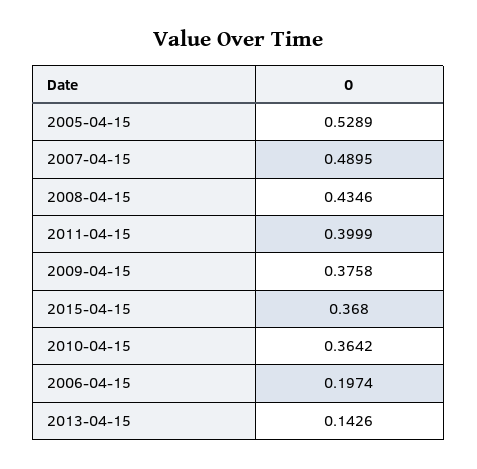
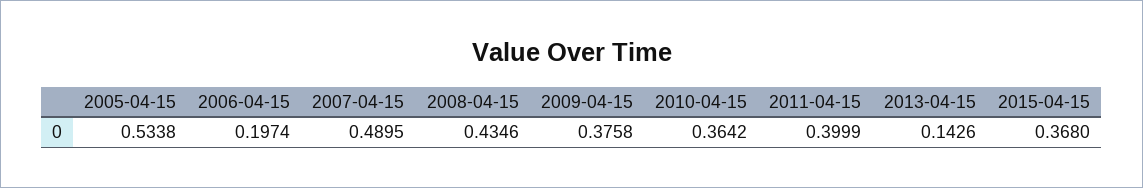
  {
-   "2005-04-15": 0.5289,
+   "2005-04-15": 0.5338,
    "2007-04-15": 0.4895,
    "2008-04-15": 0.4346,
    "2011-04-15": 0.3999,
    "2009-04-15": 0.3758,
    "2015-04-15": 0.368,
    "2010-04-15": 0.3642,
    "2006-04-15": 0.1974,
    "2013-04-15": 0.1426
  }

